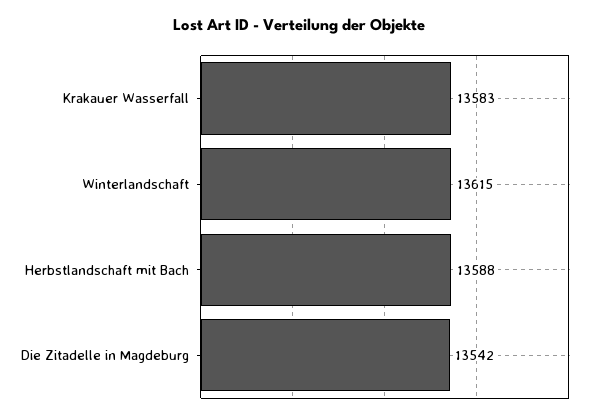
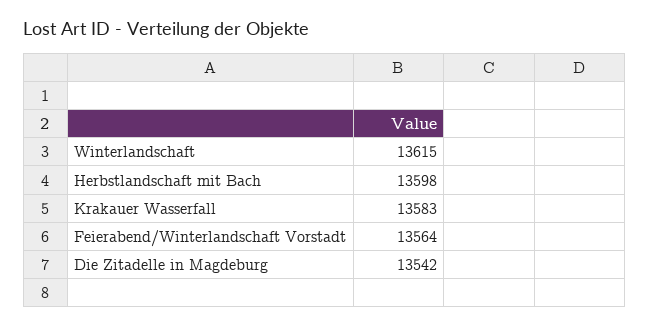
  {
    "Krakauer Wasserfall": 13583,
    "Winterlandschaft": 13615,
-   "Herbstlandschaft mit Bach": 13588,
+   "Herbstlandschaft mit Bach": 13598,
-   "Die Zitadelle in Magdeburg": 13542
+   "Die Zitadelle in Magdeburg": 13542,
+   "Feierabend/Winterlandschaft Vorstadt": 13564
  }

